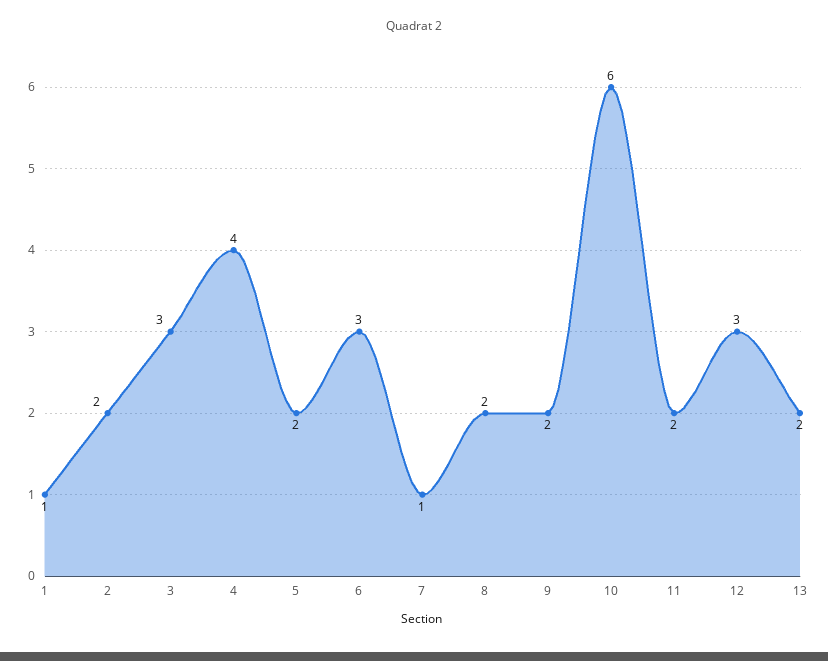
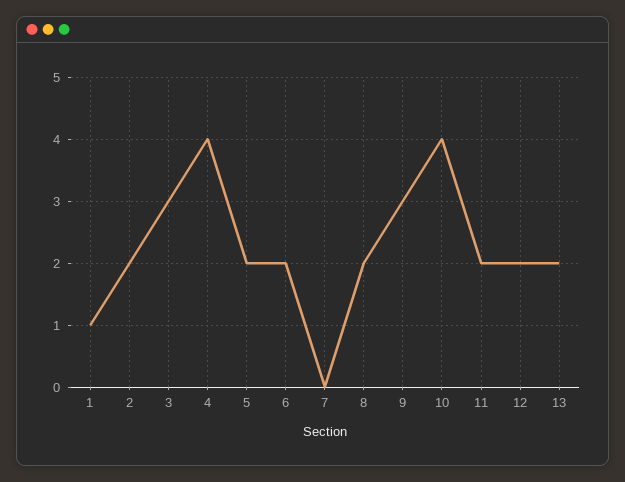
  {
    "1": 1,
    "2": 2,
    "3": 3,
    "4": 4,
    "5": 2,
-   "6": 3,
+   "6": 2,
-   "7": 1,
+   "7": 0,
    "8": 2,
-   "9": 2,
+   "9": 3,
-   "10": 6,
+   "10": 4,
    "11": 2,
-   "12": 3,
+   "12": 2,
    "13": 2
  }

